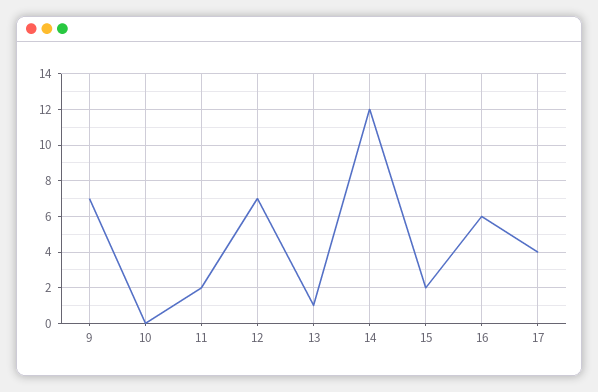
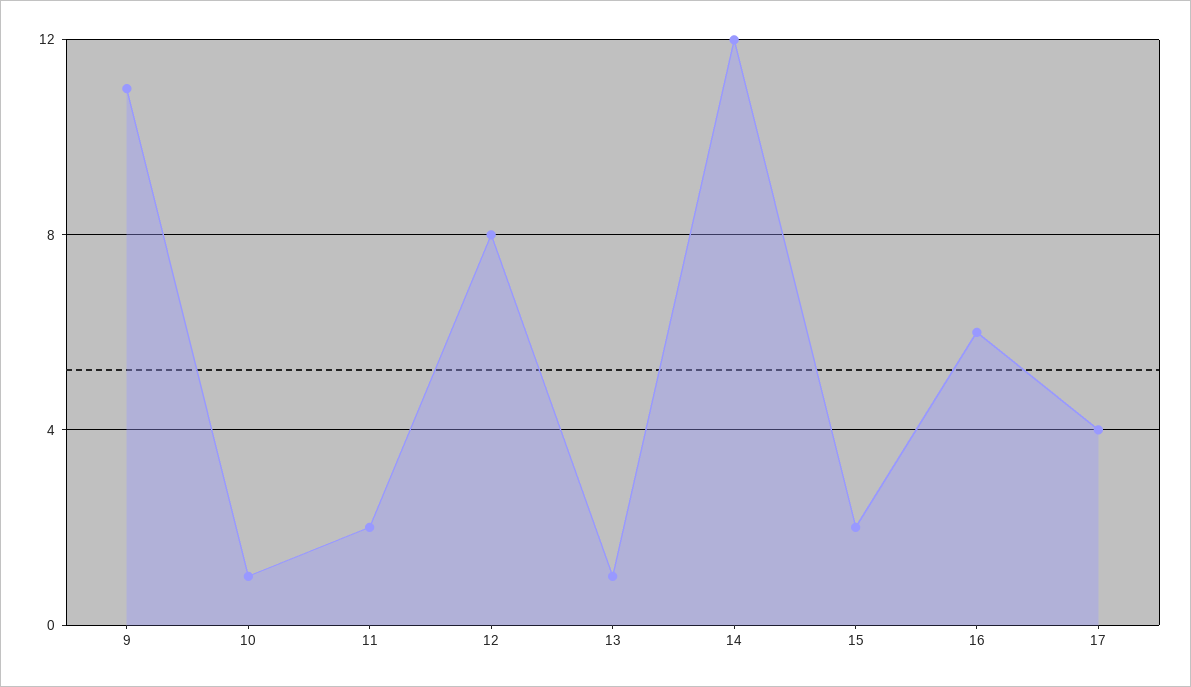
  {
-   "9": 7,
+   "9": 11,
-   "10": 0,
+   "10": 1,
    "11": 2,
-   "12": 7,
+   "12": 8,
    "13": 1,
    "14": 12,
    "15": 2,
    "16": 6,
    "17": 4
  }

